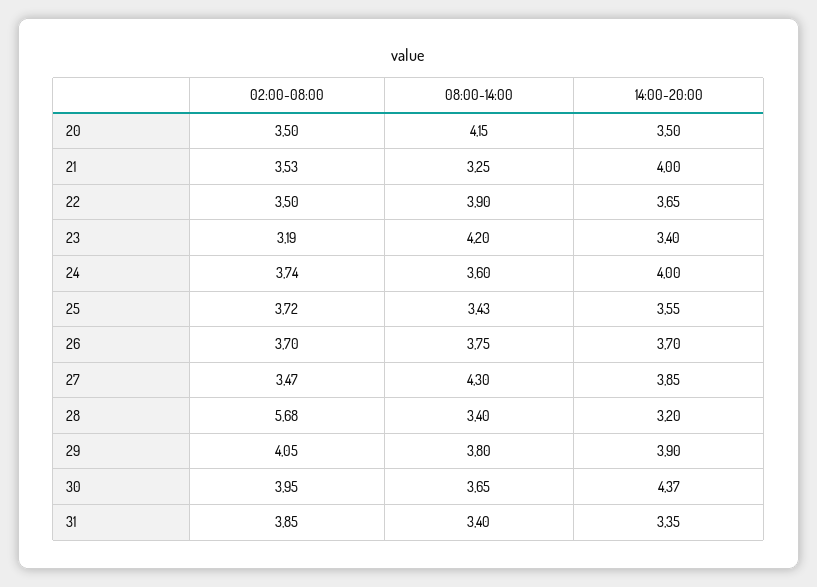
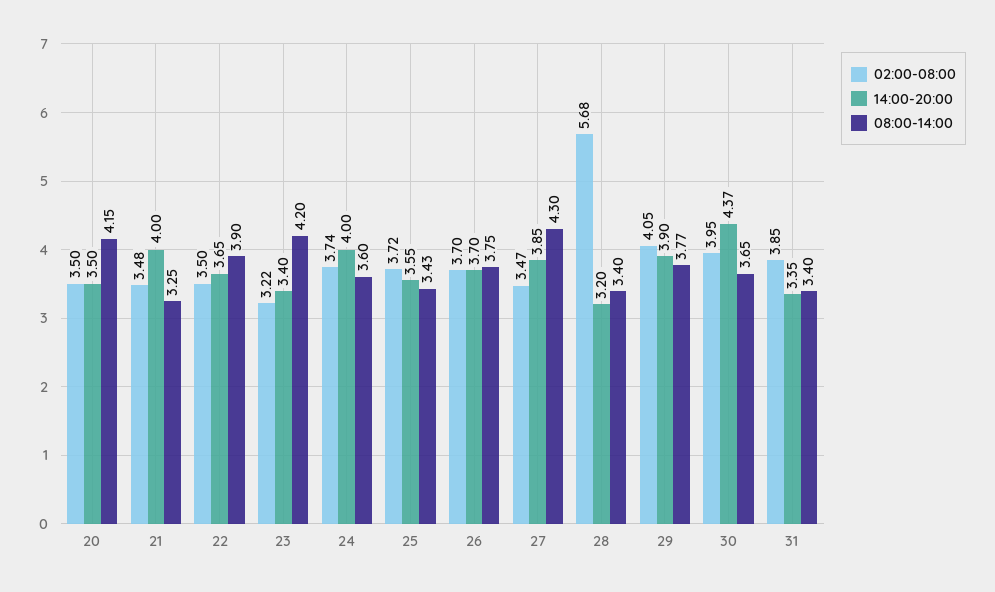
  {
    "02:00-08:00": {
      "20": 3.5,
-     "21": 3.53,
+     "21": 3.48,
      "22": 3.5,
-     "23": 3.19,
+     "23": 3.22,
      "24": 3.74,
      "25": 3.72,
      "26": 3.7,
      "27": 3.47,
      "28": 5.68,
      "29": 4.05,
      "30": 3.95,
      "31": 3.85
    },
    "08:00-14:00": {
      "20": 4.15,
      "21": 3.25,
      "22": 3.9,
      "23": 4.2,
      "24": 3.6,
      "25": 3.43,
      "26": 3.75,
      "27": 4.3,
      "28": 3.4,
-     "29": 3.8,
+     "29": 3.77,
      "30": 3.65,
      "31": 3.4
    },
    "14:00-20:00": {
      "20": 3.5,
      "21": 4,
      "22": 3.65,
      "23": 3.4,
      "24": 4,
      "25": 3.55,
      "26": 3.7,
      "27": 3.85,
      "28": 3.2,
      "29": 3.9,
      "30": 4.37,
      "31": 3.35
    }
  }

